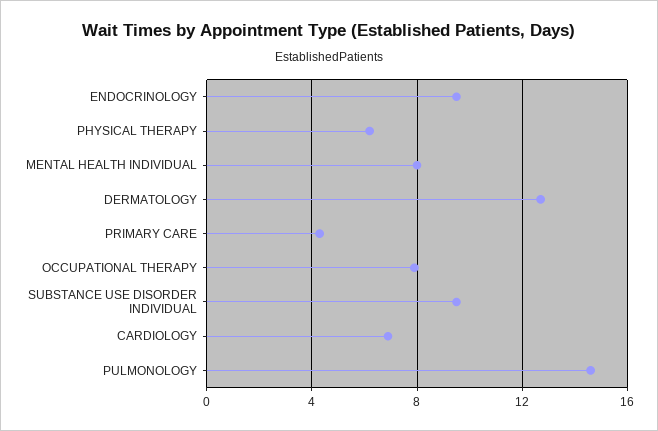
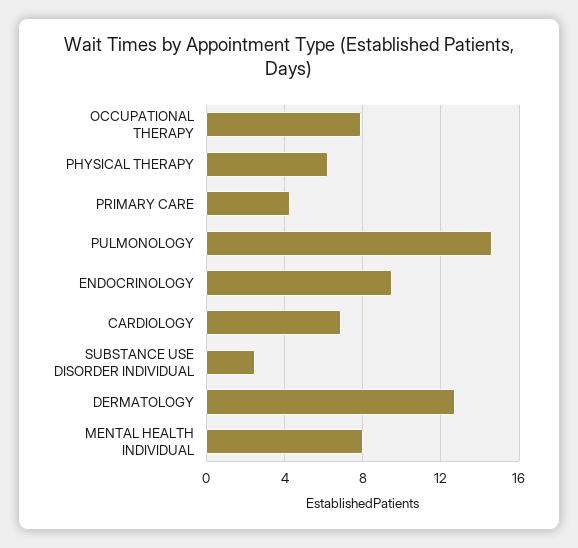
  {
    "ENDOCRINOLOGY": 9.5,
    "PHYSICAL THERAPY": 6,
    "MENTAL HEALTH INDIVIDUAL": 8,
    "DERMATOLOGY": 12.5,
    "PRIMARY CARE": 4.5,
    "OCCUPATIONAL THERAPY": 8,
-   "SUBSTANCE USE DISORDER INDIVIDUAL": 9.5,
+   "SUBSTANCE USE DISORDER INDIVIDUAL": 2.5,
    "CARDIOLOGY": 7,
    "PULMONOLOGY": 14.5
  }

